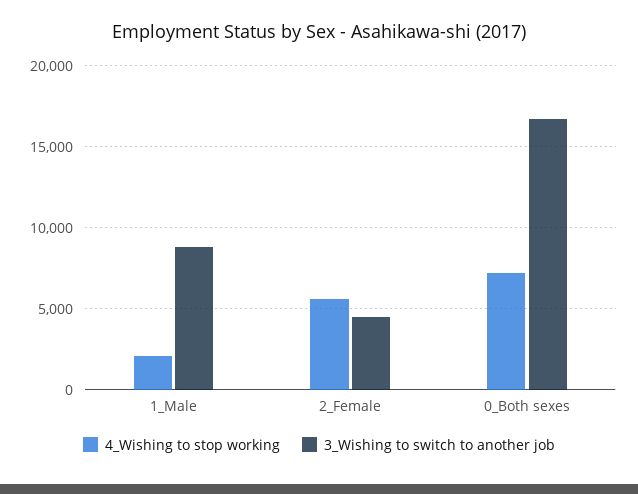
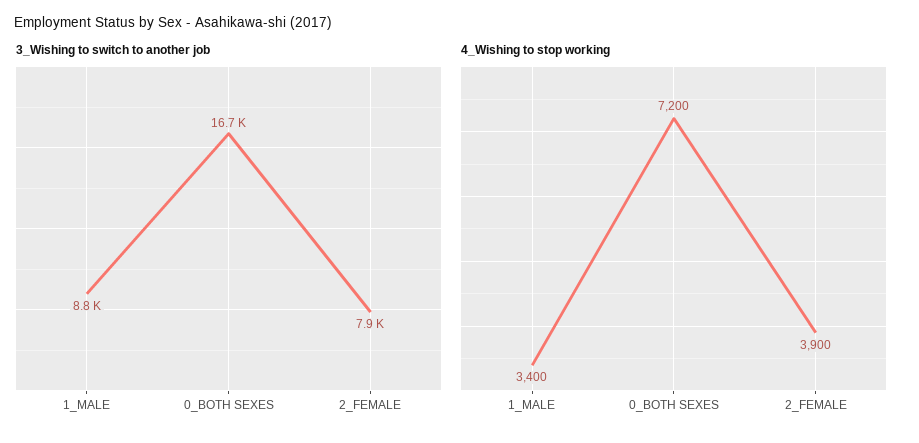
  {
    "4_Wishing to stop working": {
-     "1_Male": 2000,
+     "1_Male": 3400,
-     "2_Female": 5500,
+     "2_Female": 3900,
      "0_Both sexes": 7200
    },
    "3_Wishing to switch to another job": {
      "1_Male": 8800,
-     "2_Female": 4500,
+     "2_Female": 7900,
      "0_Both sexes": 16700
    }
  }

